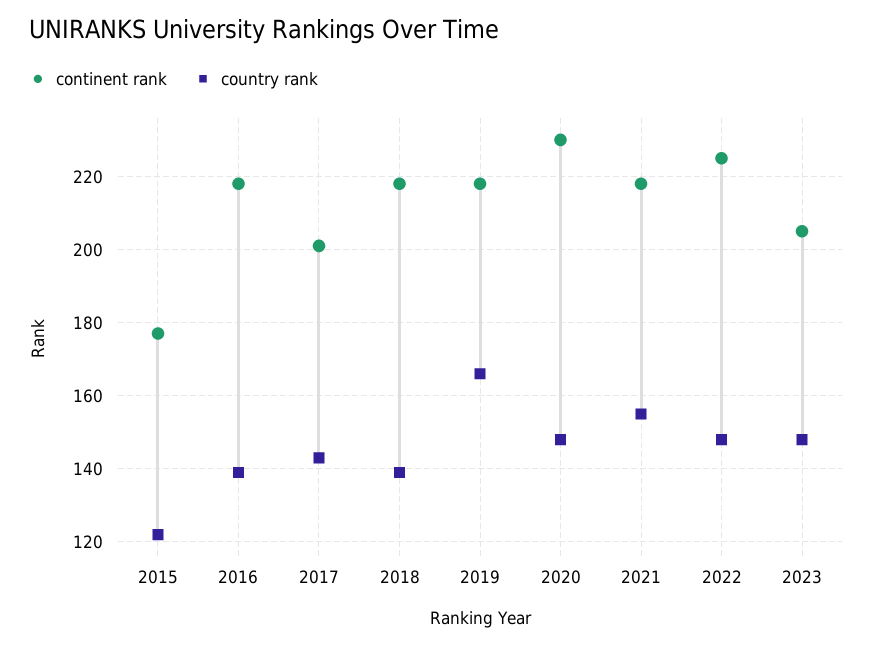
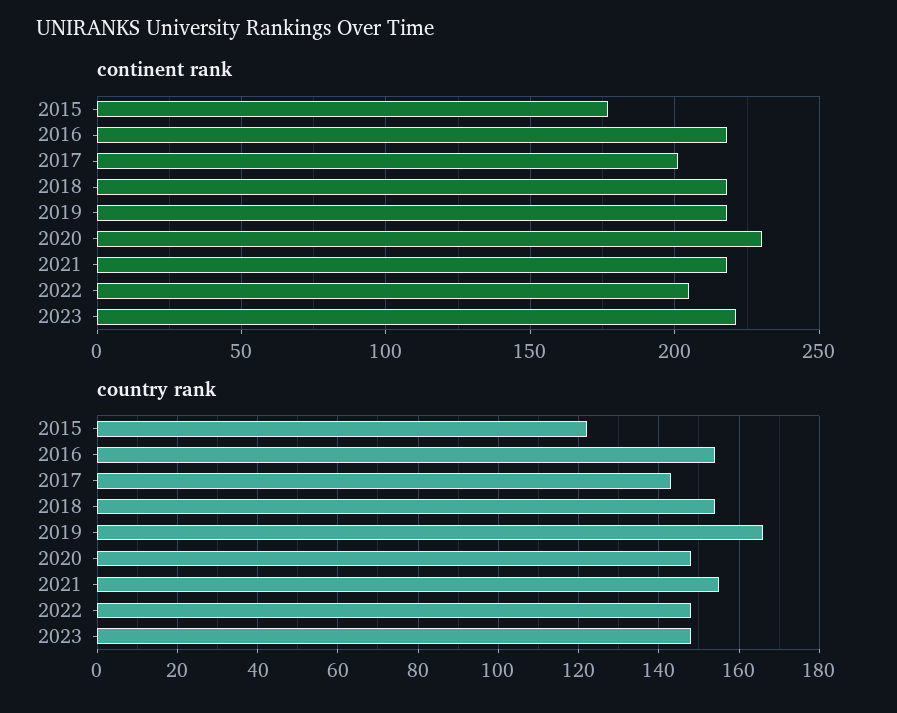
  {
    "continent rank": {
      "2015": 175,
      "2016": 220,
      "2017": 200,
      "2018": 220,
      "2019": 220,
      "2020": 230,
      "2021": 220,
-     "2022": 225,
+     "2022": 205,
-     "2023": 205
+     "2023": 220
    },
    "country rank": {
      "2015": 120,
-     "2016": 140,
+     "2016": 155,
      "2017": 145,
-     "2018": 140,
+     "2018": 155,
      "2019": 165,
      "2020": 150,
      "2021": 155,
      "2022": 150,
      "2023": 150
    }
  }

